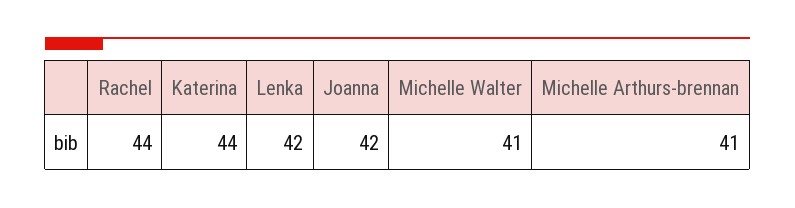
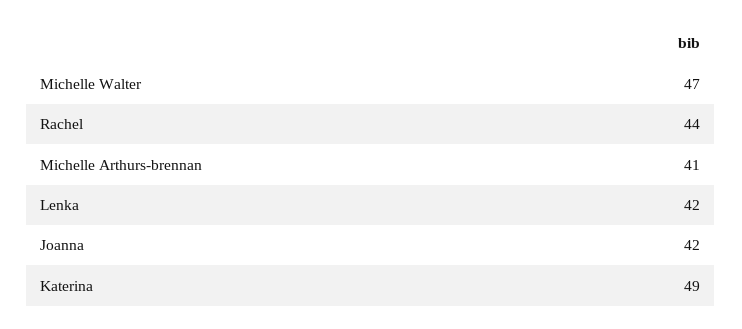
  {
    "Rachel": 44,
-   "Katerina": 44,
+   "Katerina": 49,
    "Lenka": 42,
    "Joanna": 42,
-   "Michelle Walter": 41,
+   "Michelle Walter": 47,
    "Michelle Arthurs-brennan": 41
  }

